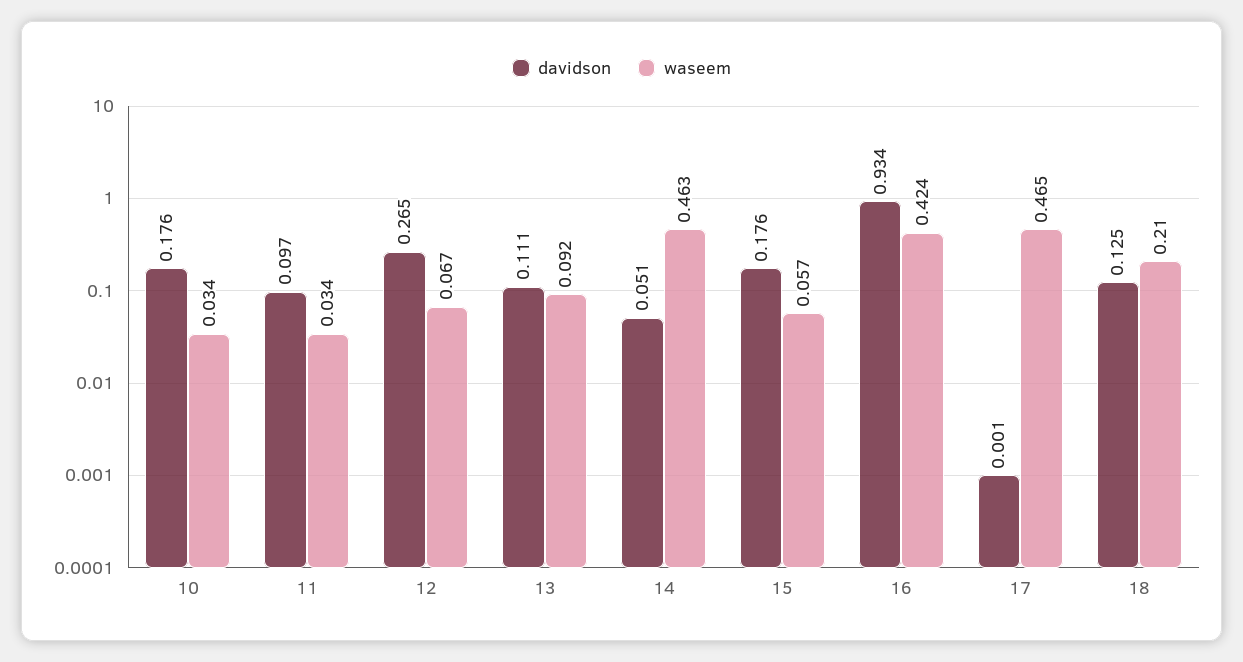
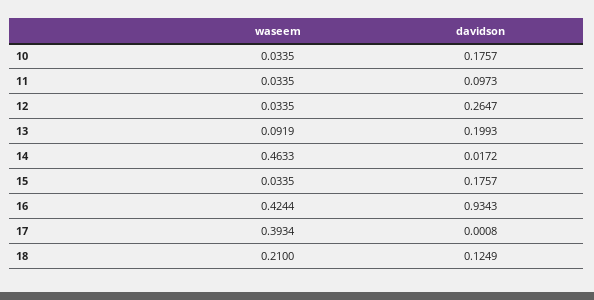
  {
    "davidson": {
      "10": 0.1757,
      "11": 0.0973,
      "12": 0.2647,
-     "13": 0.111,
+     "13": 0.1993,
-     "14": 0.051,
+     "14": 0.0172,
      "15": 0.1757,
      "16": 0.9343,
      "17": 0.0008,
      "18": 0.1249
    },
    "waseem": {
      "10": 0.0335,
      "11": 0.0335,
-     "12": 0.067,
+     "12": 0.0335,
      "13": 0.0919,
      "14": 0.4633,
-     "15": 0.057,
+     "15": 0.0335,
      "16": 0.4244,
-     "17": 0.465,
+     "17": 0.3934,
      "18": 0.21
    }
  }

